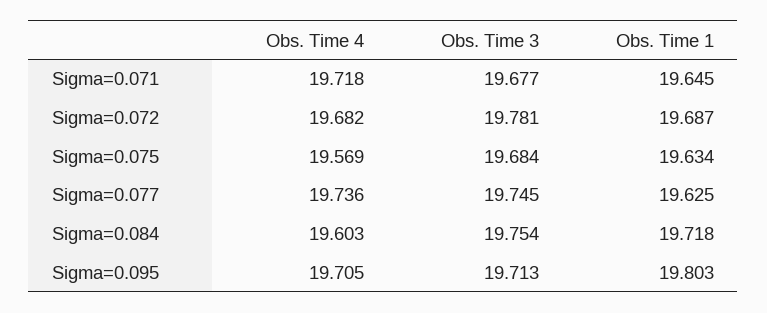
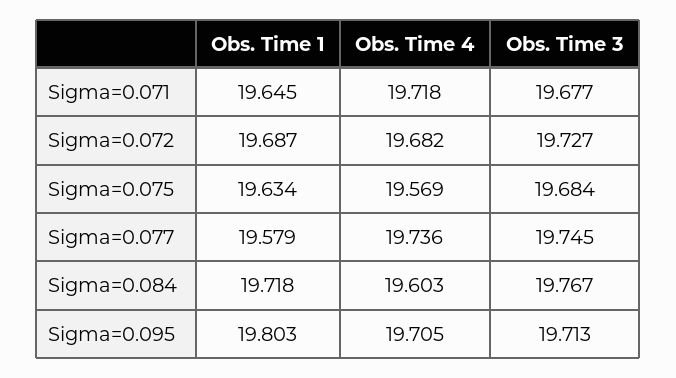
  {
    "Obs. Time 4": {
      "Sigma=0.071": 19.718,
      "Sigma=0.072": 19.682,
      "Sigma=0.075": 19.569,
      "Sigma=0.077": 19.736,
      "Sigma=0.084": 19.603,
      "Sigma=0.095": 19.705
    },
    "Obs. Time 3": {
      "Sigma=0.071": 19.677,
-     "Sigma=0.072": 19.781,
+     "Sigma=0.072": 19.727,
      "Sigma=0.075": 19.684,
      "Sigma=0.077": 19.745,
-     "Sigma=0.084": 19.754,
+     "Sigma=0.084": 19.767,
      "Sigma=0.095": 19.713
    },
    "Obs. Time 1": {
      "Sigma=0.071": 19.645,
      "Sigma=0.072": 19.687,
      "Sigma=0.075": 19.634,
-     "Sigma=0.077": 19.625,
+     "Sigma=0.077": 19.579,
      "Sigma=0.084": 19.718,
      "Sigma=0.095": 19.803
    }
  }

